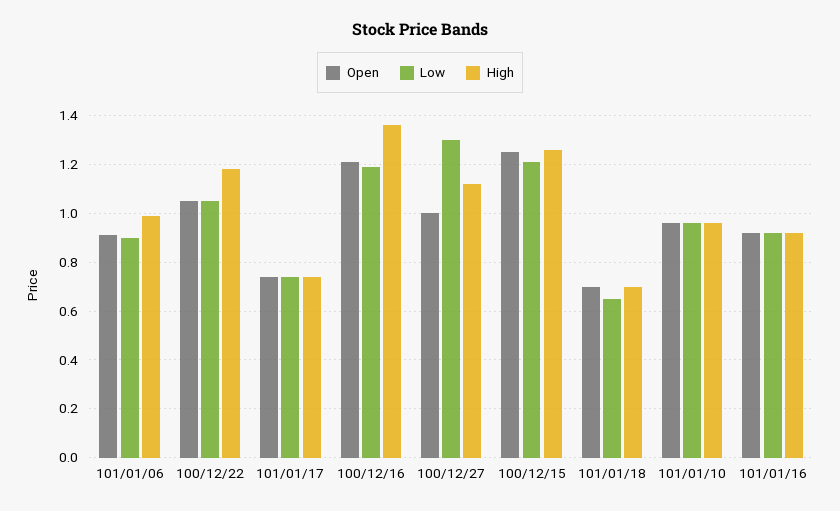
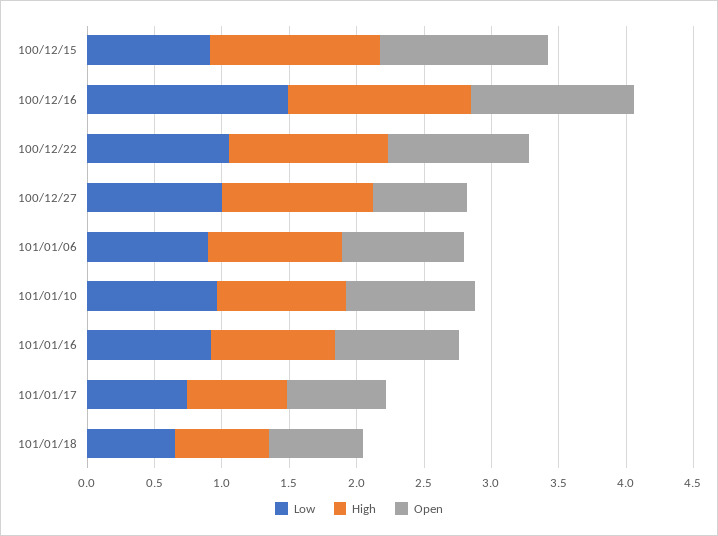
  {
    "Open": {
      "101/01/06": 0.9,
      "100/12/22": 1.05,
      "101/01/17": 0.75,
      "100/12/16": 1.2,
-     "100/12/27": 1,
+     "100/12/27": 0.7,
      "100/12/15": 1.25,
      "101/01/18": 0.7,
      "101/01/10": 0.95,
      "101/01/16": 0.9
    },
    "Low": {
      "101/01/06": 0.9,
      "100/12/22": 1.05,
      "101/01/17": 0.75,
-     "100/12/16": 1.2,
+     "100/12/16": 1.5,
-     "100/12/27": 1.3,
+     "100/12/27": 1,
-     "100/12/15": 1.2,
+     "100/12/15": 0.9,
      "101/01/18": 0.65,
      "101/01/10": 0.95,
      "101/01/16": 0.9
    },
    "High": {
      "101/01/06": 1,
      "100/12/22": 1.2,
      "101/01/17": 0.75,
      "100/12/16": 1.35,
      "100/12/27": 1.1,
      "100/12/15": 1.25,
      "101/01/18": 0.7,
      "101/01/10": 0.95,
      "101/01/16": 0.9
    }
  }

